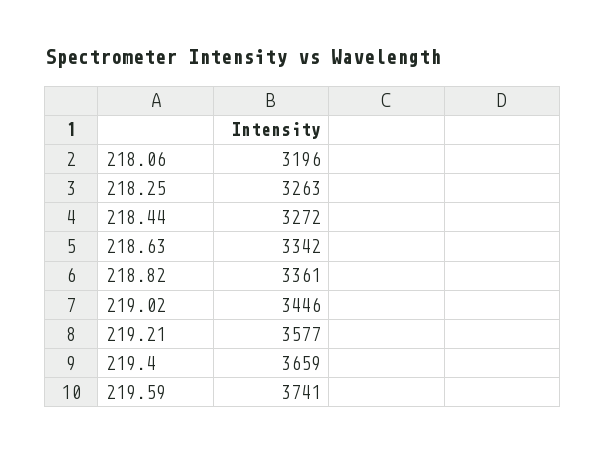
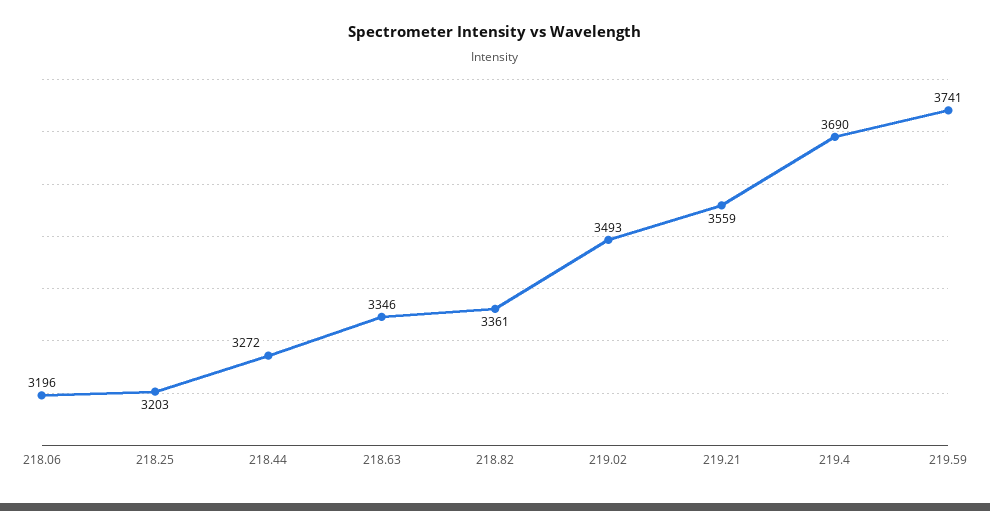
  {
    "218.06": 3196,
-   "218.25": 3263,
+   "218.25": 3203,
    "218.44": 3272,
-   "218.63": 3342,
+   "218.63": 3346,
    "218.82": 3361,
-   "219.02": 3446,
+   "219.02": 3493,
-   "219.21": 3577,
+   "219.21": 3559,
-   "219.4": 3659,
+   "219.4": 3690,
    "219.59": 3741
  }

